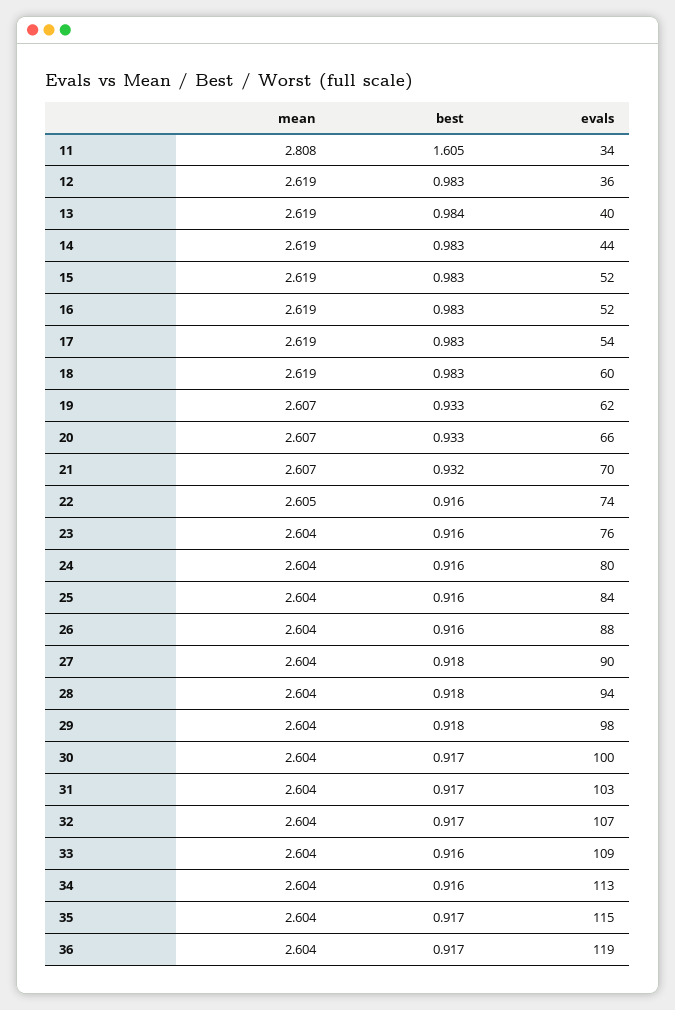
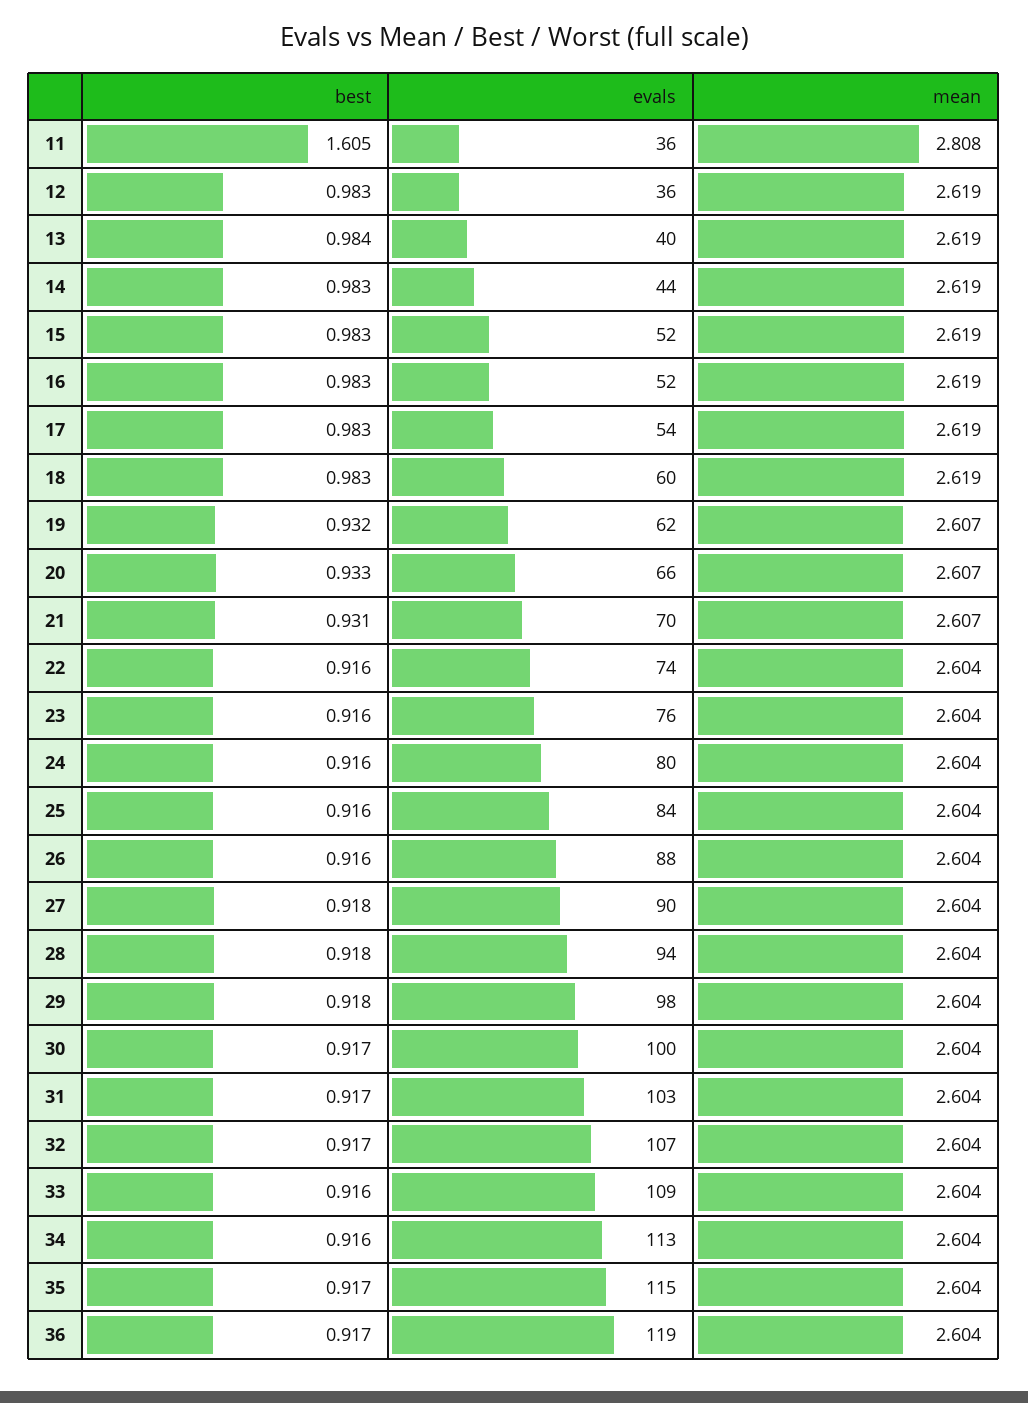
  {
    "mean": {
      "11": 2.808,
      "12": 2.619,
      "13": 2.619,
      "14": 2.619,
      "15": 2.619,
      "16": 2.619,
      "17": 2.619,
      "18": 2.619,
      "19": 2.607,
      "20": 2.607,
      "21": 2.607,
-     "22": 2.605,
+     "22": 2.604,
      "23": 2.604,
      "24": 2.604,
      "25": 2.604,
      "26": 2.604,
      "27": 2.604,
      "28": 2.604,
      "29": 2.604,
      "30": 2.604,
      "31": 2.604,
      "32": 2.604,
      "33": 2.604,
      "34": 2.604,
      "35": 2.604,
      "36": 2.604
    },
    "best": {
      "11": 1.605,
      "12": 0.983,
      "13": 0.984,
      "14": 0.983,
      "15": 0.983,
      "16": 0.983,
      "17": 0.983,
      "18": 0.983,
-     "19": 0.933,
+     "19": 0.932,
      "20": 0.933,
-     "21": 0.932,
+     "21": 0.931,
      "22": 0.916,
      "23": 0.916,
      "24": 0.916,
      "25": 0.916,
      "26": 0.916,
      "27": 0.918,
      "28": 0.918,
      "29": 0.918,
      "30": 0.917,
      "31": 0.917,
      "32": 0.917,
      "33": 0.916,
      "34": 0.916,
      "35": 0.917,
      "36": 0.917
    },
    "evals": {
-     "11": 34,
+     "11": 36,
      "12": 36,
      "13": 40,
      "14": 44,
      "15": 52,
      "16": 52,
      "17": 54,
      "18": 60,
      "19": 62,
      "20": 66,
      "21": 70,
      "22": 74,
      "23": 76,
      "24": 80,
      "25": 84,
      "26": 88,
      "27": 90,
      "28": 94,
      "29": 98,
      "30": 100,
      "31": 103,
      "32": 107,
      "33": 109,
      "34": 113,
      "35": 115,
      "36": 119
    }
  }

